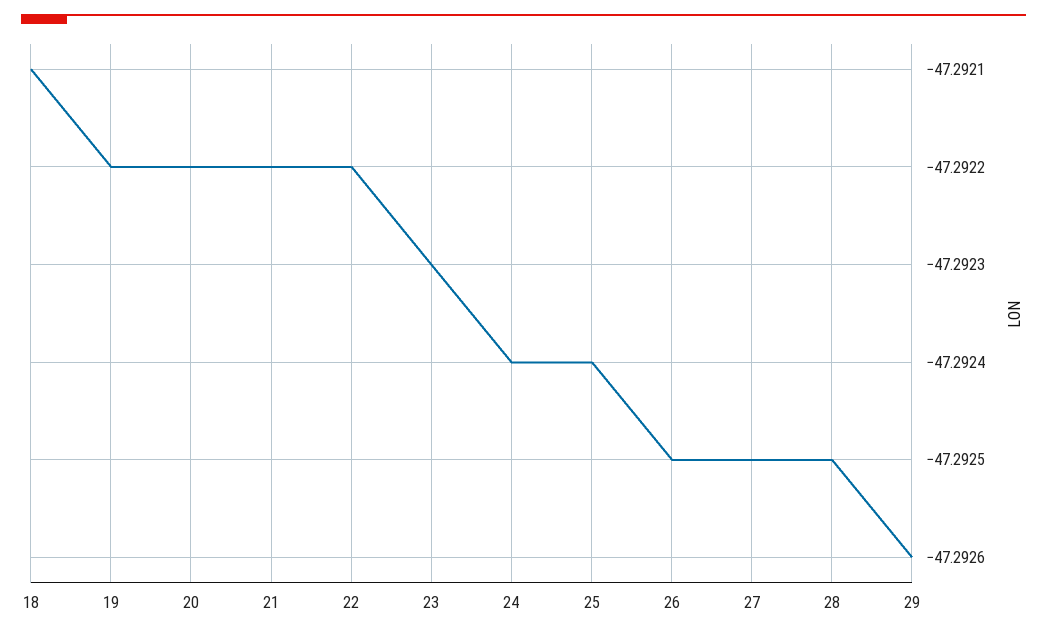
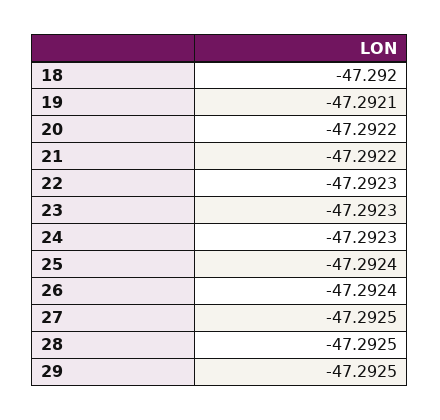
  {
-   "18": -47.2921,
+   "18": -47.292,
-   "19": -47.2922,
+   "19": -47.2921,
    "20": -47.2922,
    "21": -47.2922,
-   "22": -47.2922,
+   "22": -47.2923,
    "23": -47.2923,
-   "24": -47.2924,
+   "24": -47.2923,
    "25": -47.2924,
-   "26": -47.2925,
+   "26": -47.2924,
    "27": -47.2925,
    "28": -47.2925,
-   "29": -47.2926
+   "29": -47.2925
  }

